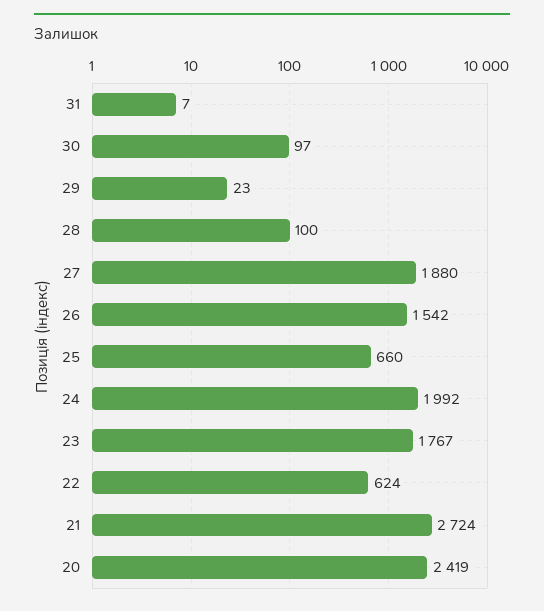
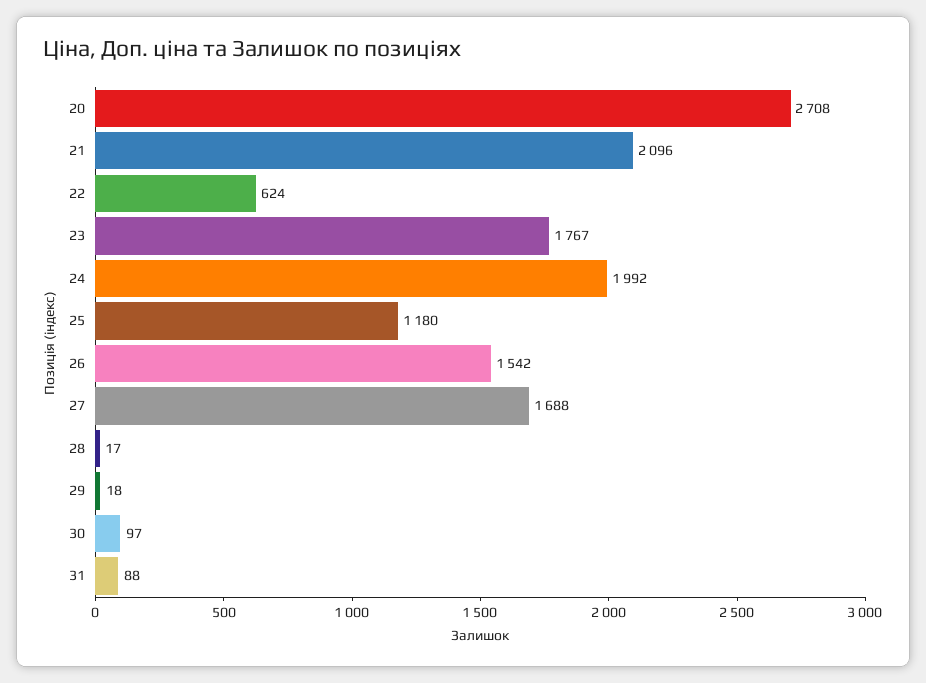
  {
-   "31": 7,
+   "31": 88,
    "30": 97,
-   "29": 23,
+   "29": 18,
-   "28": 100,
+   "28": 17,
-   "27": 1880,
+   "27": 1688,
    "26": 1542,
-   "25": 660,
+   "25": 1180,
    "24": 1992,
    "23": 1767,
    "22": 624,
-   "21": 2724,
+   "21": 2096,
-   "20": 2419
+   "20": 2708
  }

